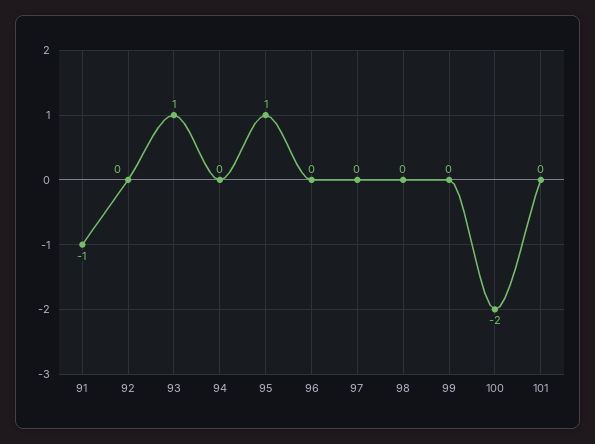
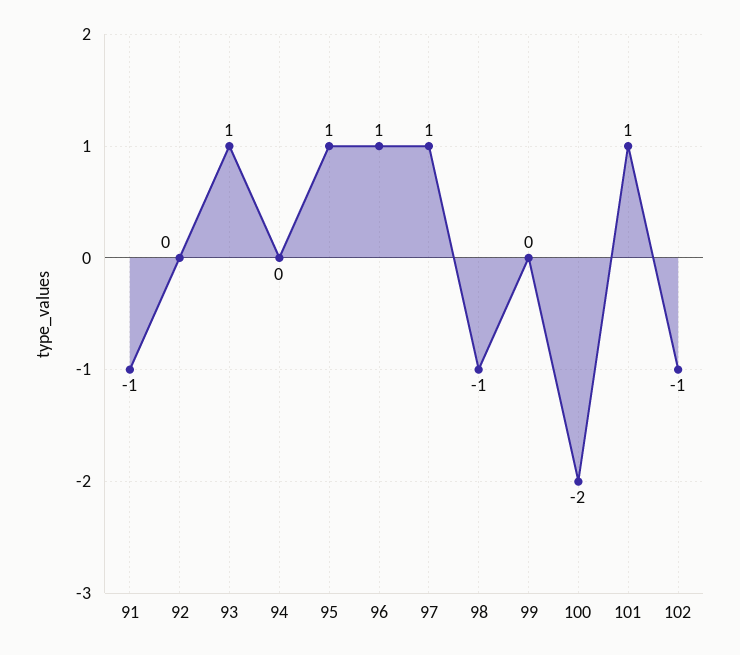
  {
    "91": -1,
    "92": 0,
    "93": 1,
    "94": 0,
    "95": 1,
-   "96": 0,
+   "96": 1,
-   "97": 0,
+   "97": 1,
-   "98": 0,
+   "98": -1,
    "99": 0,
    "100": -2,
-   "101": 0
+   "101": 1,
+   "102": -1
  }

